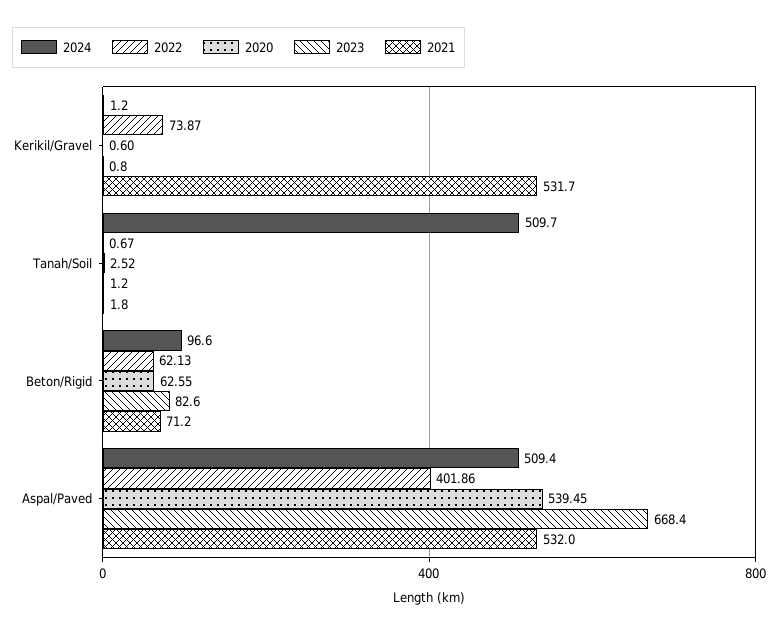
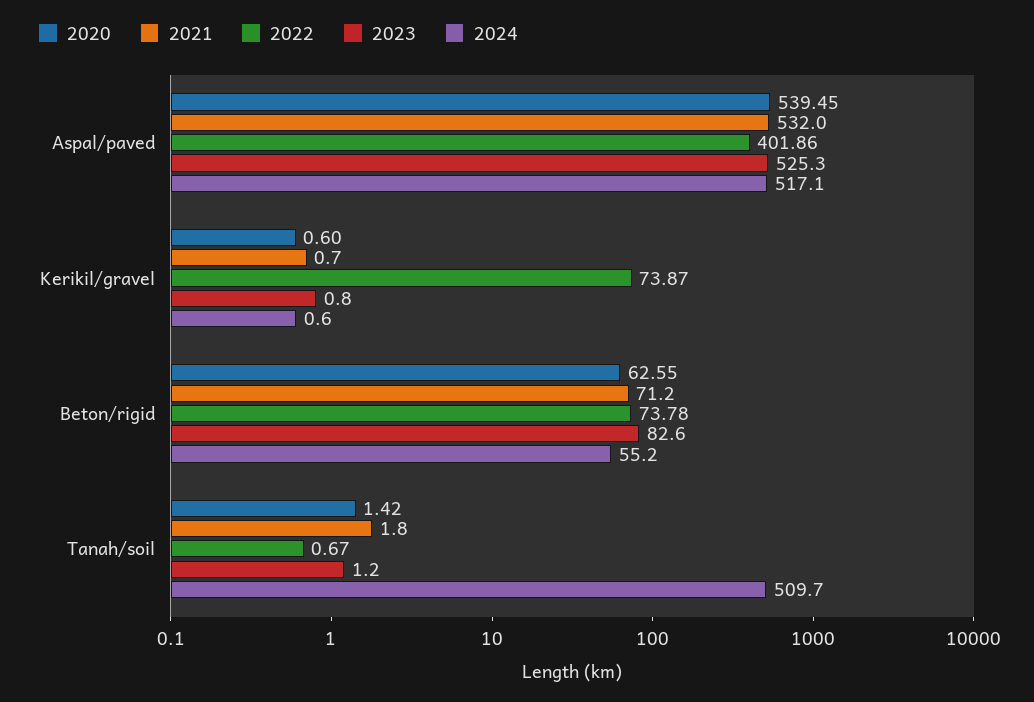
  {
    "2024": {
-     "Kerikil/Gravel": 1.2,
+     "Kerikil/Gravel": 0.6,
      "Tanah/Soil": 509.7,
-     "Beton/Rigid": 96.6,
+     "Beton/Rigid": 55.2,
-     "Aspal/Paved": 509.4
+     "Aspal/Paved": 517.1
    },
    "2022": {
      "Kerikil/Gravel": 73.87,
      "Tanah/Soil": 0.67,
-     "Beton/Rigid": 62.13,
+     "Beton/Rigid": 73.78,
      "Aspal/Paved": 401.86
    },
    "2020": {
      "Kerikil/Gravel": 0.6,
-     "Tanah/Soil": 2.52,
+     "Tanah/Soil": 1.42,
      "Beton/Rigid": 62.55,
      "Aspal/Paved": 539.45
    },
    "2023": {
      "Kerikil/Gravel": 0.8,
      "Tanah/Soil": 1.2,
      "Beton/Rigid": 82.6,
-     "Aspal/Paved": 668.4
+     "Aspal/Paved": 525.3
    },
    "2021": {
-     "Kerikil/Gravel": 531.7,
+     "Kerikil/Gravel": 0.7,
      "Tanah/Soil": 1.8,
      "Beton/Rigid": 71.2,
      "Aspal/Paved": 532
    }
  }

